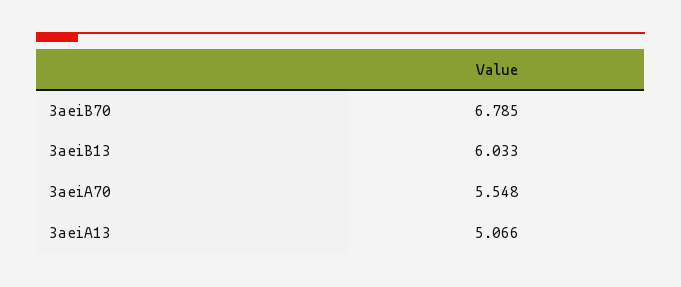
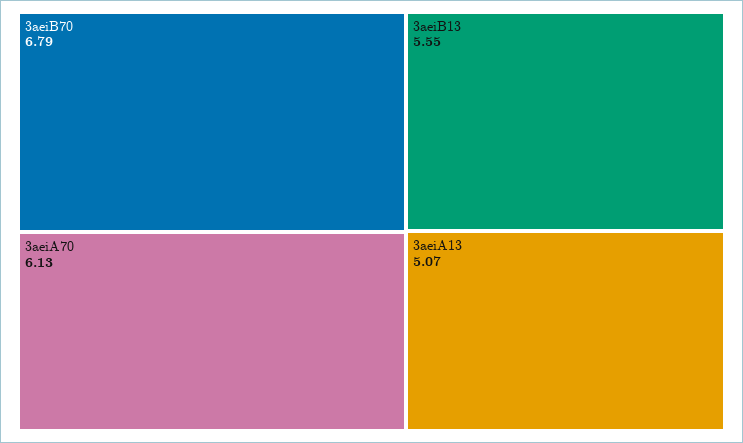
  {
    "3aeiB70": 6.785,
-   "3aeiB13": 6.033,
+   "3aeiB13": 5.55,
-   "3aeiA70": 5.548,
+   "3aeiA70": 6.13,
    "3aeiA13": 5.066
  }

